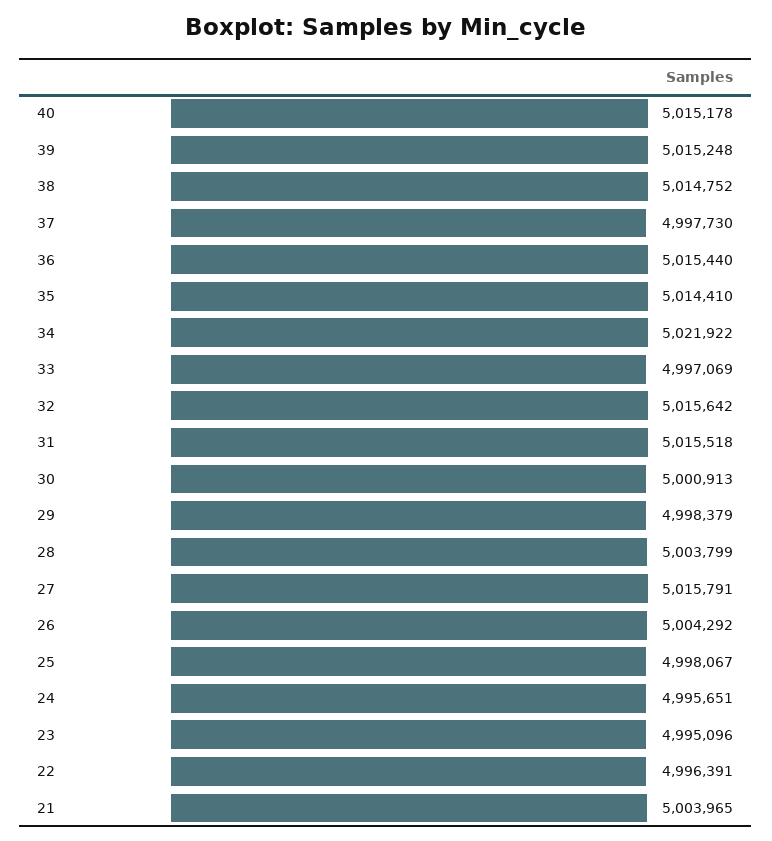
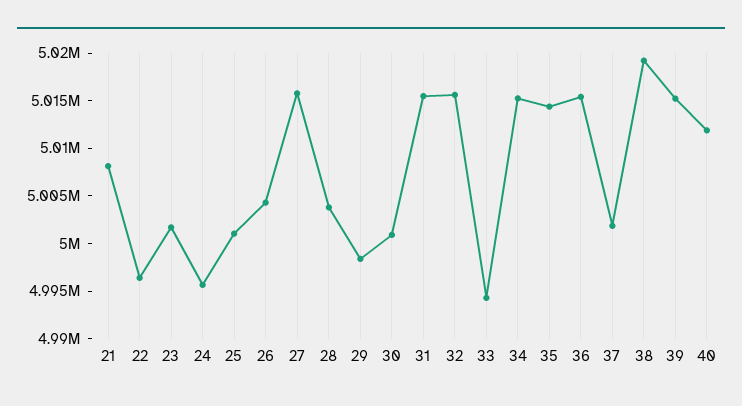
  {
-   "40": 5015178,
+   "40": 5012000,
    "39": 5015248,
-   "38": 5014752,
+   "38": 5019000,
-   "37": 4997730,
+   "37": 5002000,
    "36": 5015440,
    "35": 5014410,
-   "34": 5021922,
+   "34": 5015000,
-   "33": 4997069,
+   "33": 4994000,
    "32": 5015642,
    "31": 5015518,
    "30": 5000913,
    "29": 4998379,
    "28": 5003799,
    "27": 5015791,
    "26": 5004292,
-   "25": 4998067,
+   "25": 5001000,
    "24": 4995651,
-   "23": 4995096,
+   "23": 5002000,
    "22": 4996391,
-   "21": 5003965
+   "21": 5008000
  }

